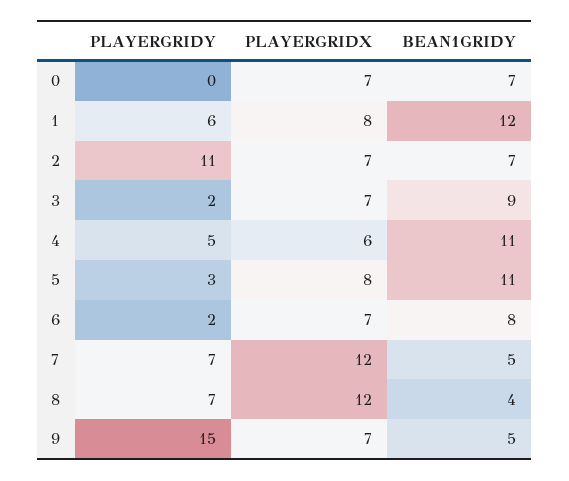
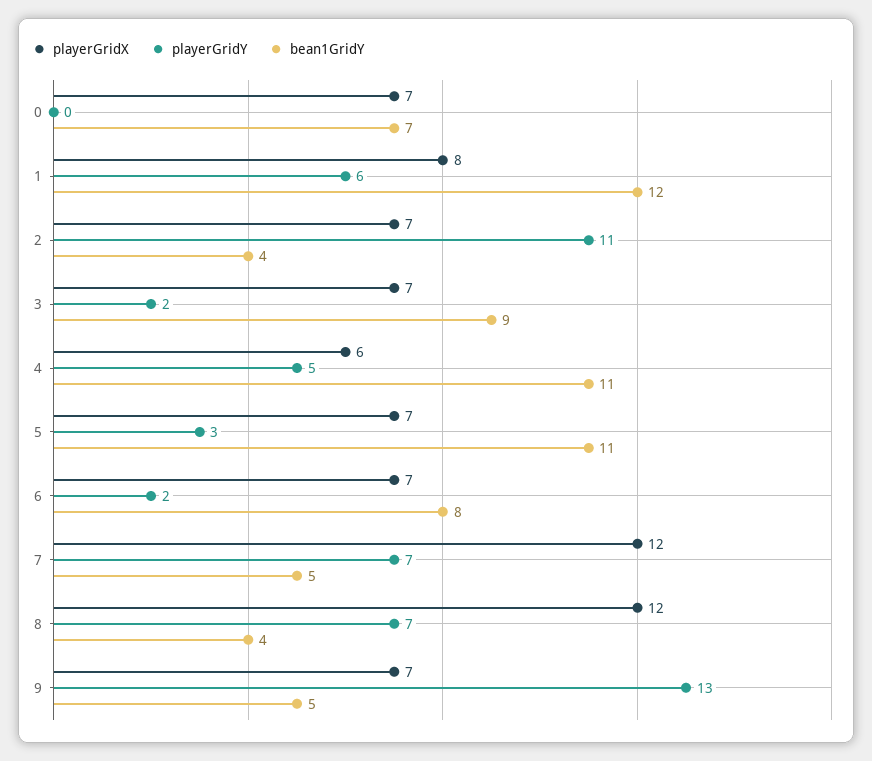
  {
    "PLAYERGRIDY": {
      "0": 0,
      "1": 6,
      "2": 11,
      "3": 2,
      "4": 5,
      "5": 3,
      "6": 2,
      "7": 7,
      "8": 7,
-     "9": 15
+     "9": 13
    },
    "PLAYERGRIDX": {
      "0": 7,
      "1": 8,
      "2": 7,
      "3": 7,
      "4": 6,
-     "5": 8,
+     "5": 7,
      "6": 7,
      "7": 12,
      "8": 12,
      "9": 7
    },
    "BEAN1GRIDY": {
      "0": 7,
      "1": 12,
-     "2": 7,
+     "2": 4,
      "3": 9,
      "4": 11,
      "5": 11,
      "6": 8,
      "7": 5,
      "8": 4,
      "9": 5
    }
  }

